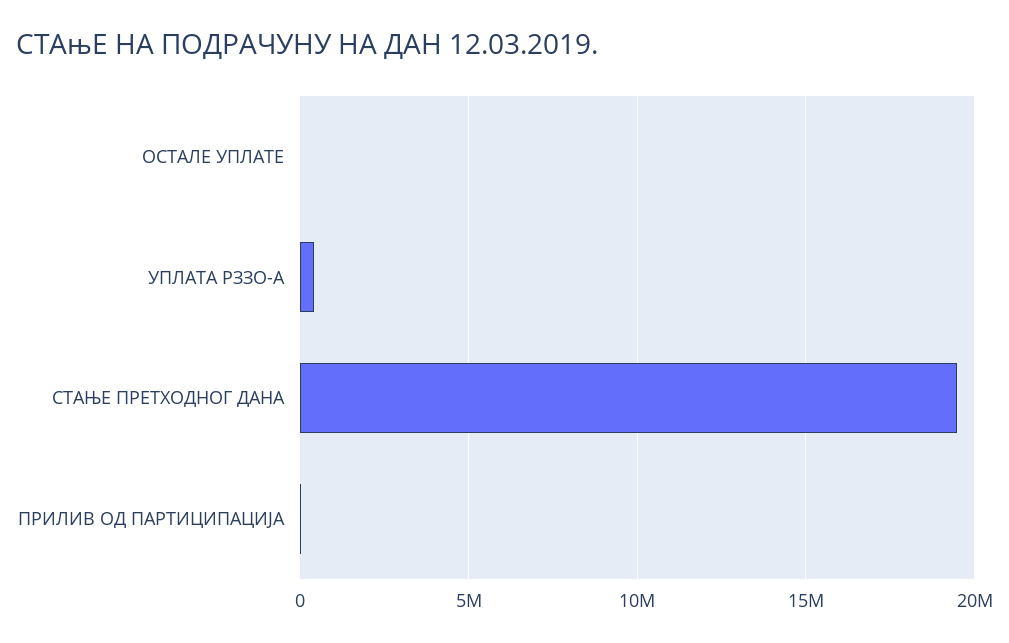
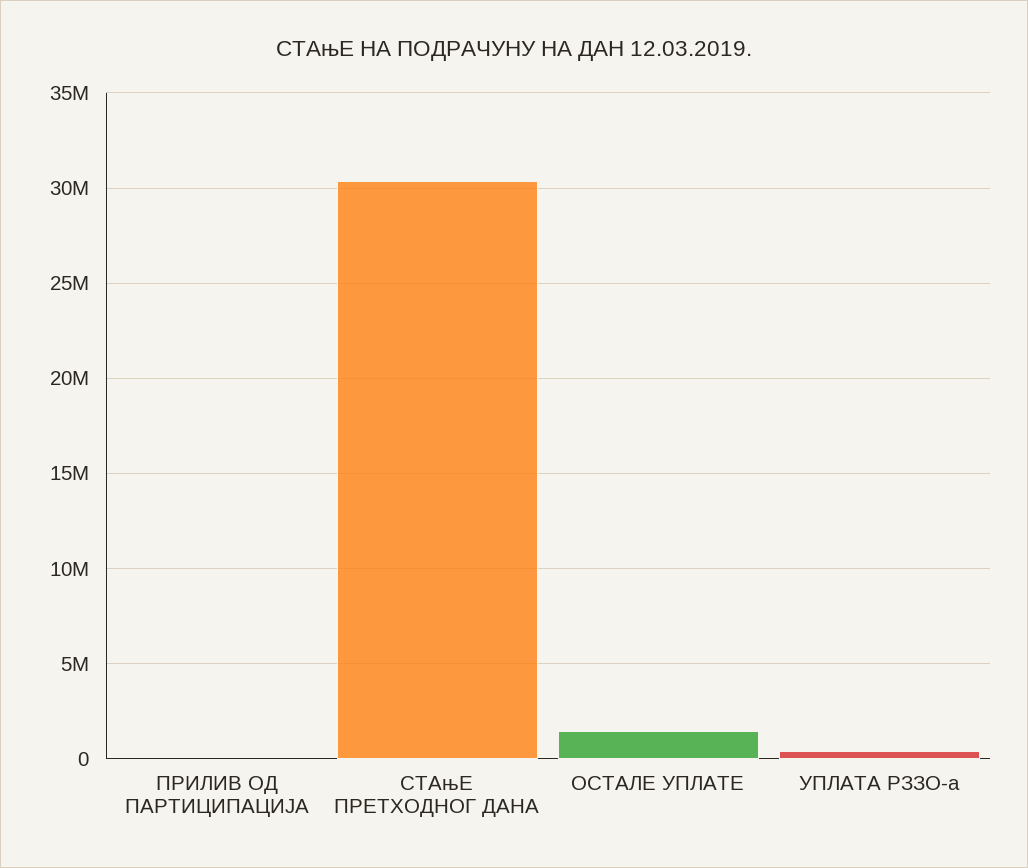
  {
-   "ОСТАЛЕ УПЛАТЕ": 0,
+   "ОСТАЛЕ УПЛАТЕ": 1500000,
    "УПЛАТА РЗЗО-А": 500000,
-   "СТАЊЕ ПРЕТХОДНОГ ДАНА": 19500000,
+   "СТАЊЕ ПРЕТХОДНОГ ДАНА": 30500000,
    "ПРИЛИВ ОД ПАРТИЦИПАЦИЈА": 0
  }

